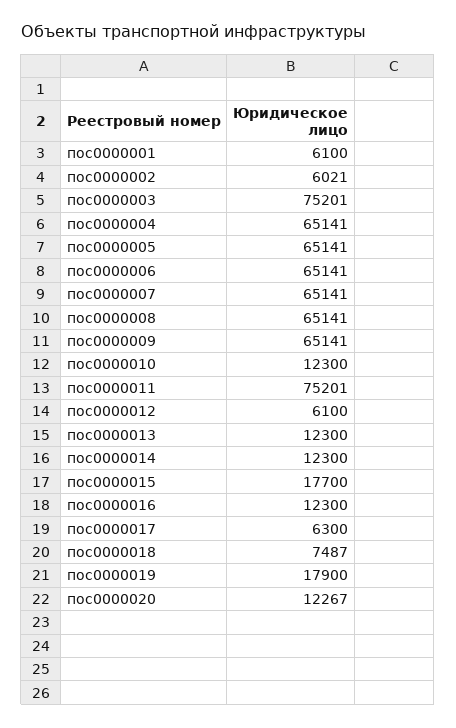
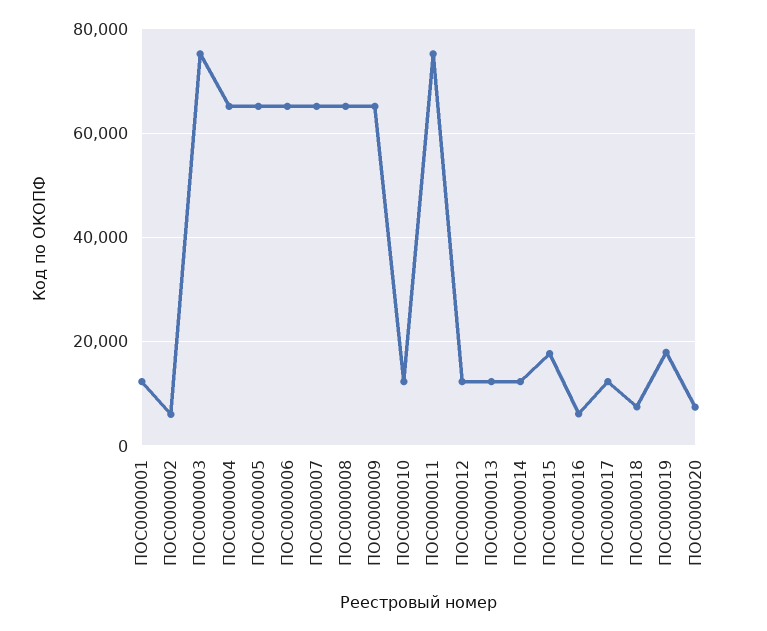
  {
-   "пос0000001": 6100,
+   "пос0000001": 12000,
    "пос0000002": 6021,
    "пос0000003": 75201,
    "пос0000004": 65141,
    "пос0000005": 65141,
    "пос0000006": 65141,
    "пос0000007": 65141,
    "пос0000008": 65141,
    "пос0000009": 65141,
    "пос0000010": 12300,
    "пос0000011": 75201,
-   "пос0000012": 6100,
+   "пос0000012": 12000,
    "пос0000013": 12300,
    "пос0000014": 12300,
    "пос0000015": 17700,
-   "пос0000016": 12300,
+   "пос0000016": 6000,
-   "пос0000017": 6300,
+   "пос0000017": 12000,
    "пос0000018": 7487,
    "пос0000019": 17900,
-   "пос0000020": 12267
+   "пос0000020": 8000
  }

